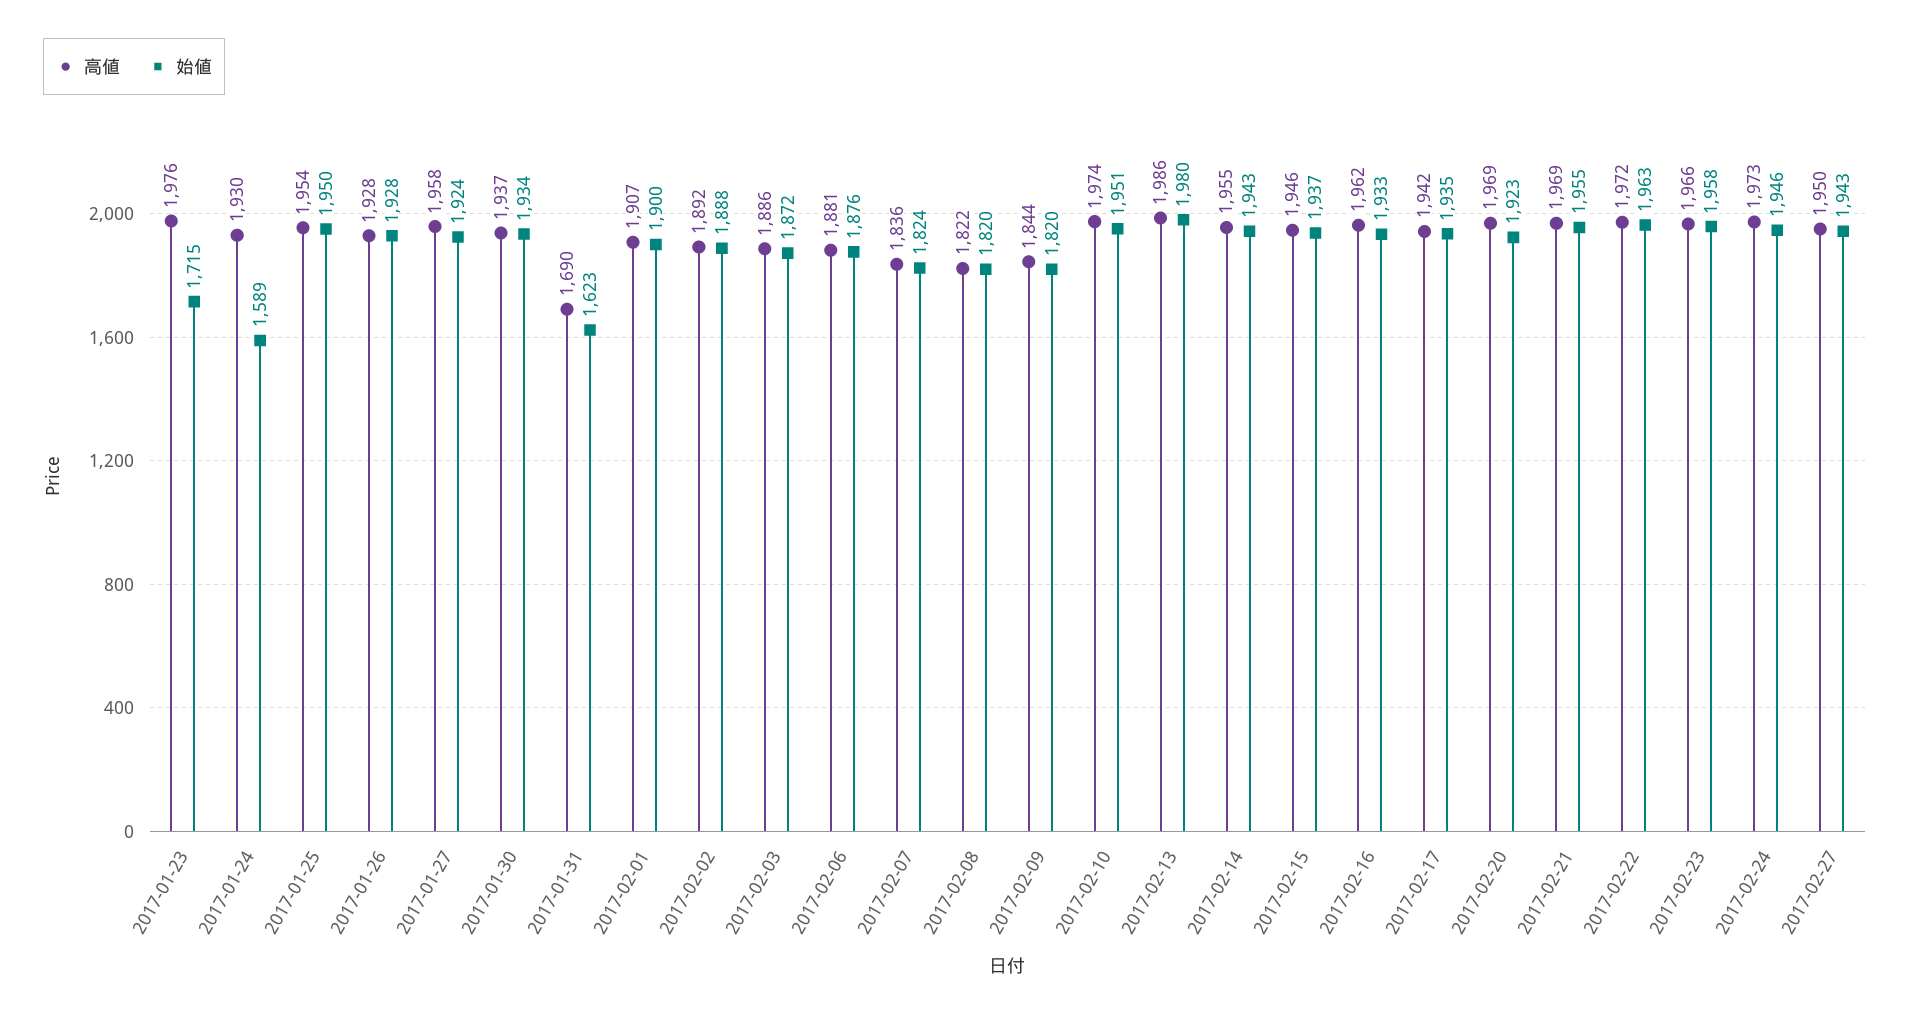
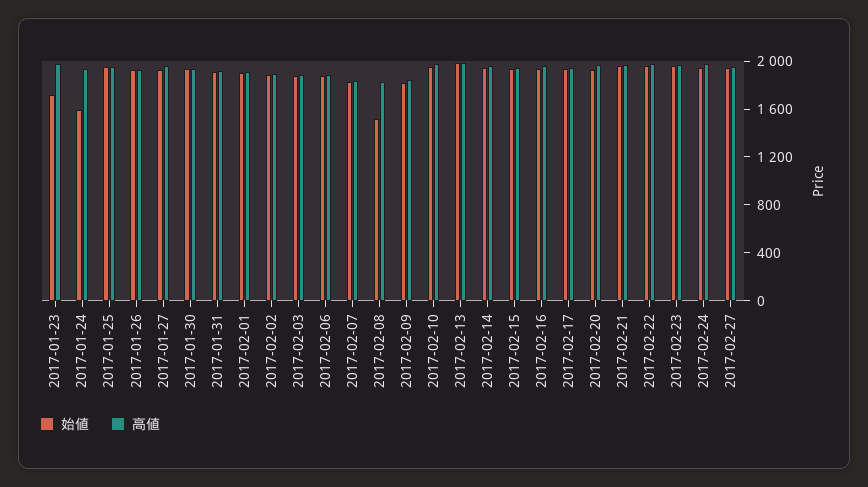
  {
    "高値": {
      "2017-01-23": 1976,
      "2017-01-24": 1930,
      "2017-01-25": 1954,
      "2017-01-26": 1928,
      "2017-01-27": 1958,
      "2017-01-30": 1937,
-     "2017-01-31": 1690,
+     "2017-01-31": 1900,
      "2017-02-01": 1907,
      "2017-02-02": 1892,
      "2017-02-03": 1886,
      "2017-02-06": 1881,
      "2017-02-07": 1836,
      "2017-02-08": 1822,
      "2017-02-09": 1844,
      "2017-02-10": 1974,
      "2017-02-13": 1986,
      "2017-02-14": 1955,
      "2017-02-15": 1946,
      "2017-02-16": 1962,
      "2017-02-17": 1942,
      "2017-02-20": 1969,
      "2017-02-21": 1969,
      "2017-02-22": 1972,
      "2017-02-23": 1966,
      "2017-02-24": 1973,
      "2017-02-27": 1950
    },
    "始値": {
      "2017-01-23": 1715,
      "2017-01-24": 1589,
      "2017-01-25": 1950,
      "2017-01-26": 1928,
      "2017-01-27": 1924,
      "2017-01-30": 1934,
-     "2017-01-31": 1623,
+     "2017-01-31": 1900,
      "2017-02-01": 1900,
      "2017-02-02": 1888,
      "2017-02-03": 1872,
      "2017-02-06": 1876,
      "2017-02-07": 1824,
-     "2017-02-08": 1820,
+     "2017-02-08": 1500,
      "2017-02-09": 1820,
      "2017-02-10": 1951,
      "2017-02-13": 1980,
      "2017-02-14": 1943,
      "2017-02-15": 1937,
      "2017-02-16": 1933,
      "2017-02-17": 1935,
      "2017-02-20": 1923,
      "2017-02-21": 1955,
      "2017-02-22": 1963,
      "2017-02-23": 1958,
      "2017-02-24": 1946,
      "2017-02-27": 1943
    }
  }

